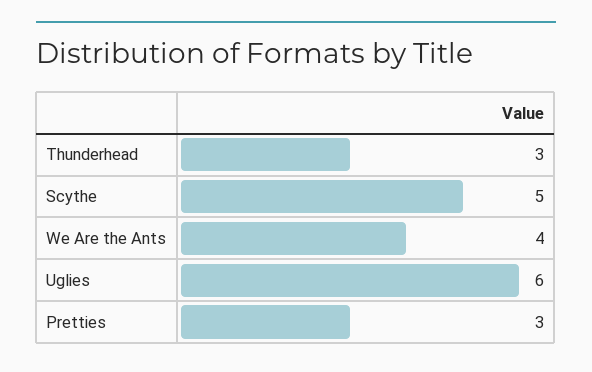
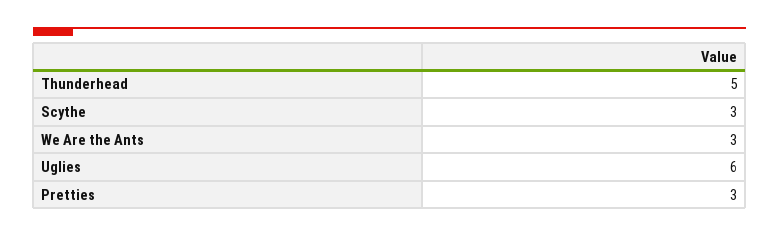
  {
-   "Thunderhead": 3,
+   "Thunderhead": 5,
-   "Scythe": 5,
+   "Scythe": 3,
-   "We Are the Ants": 4,
+   "We Are the Ants": 3,
    "Uglies": 6,
    "Pretties": 3
  }

